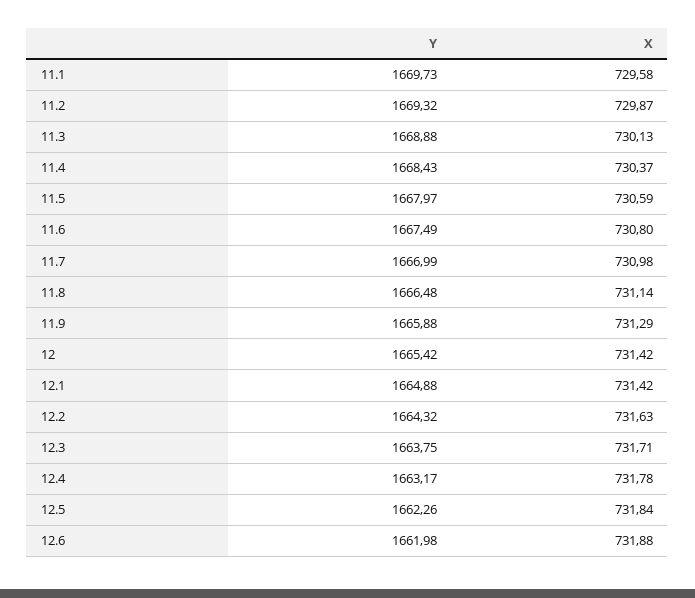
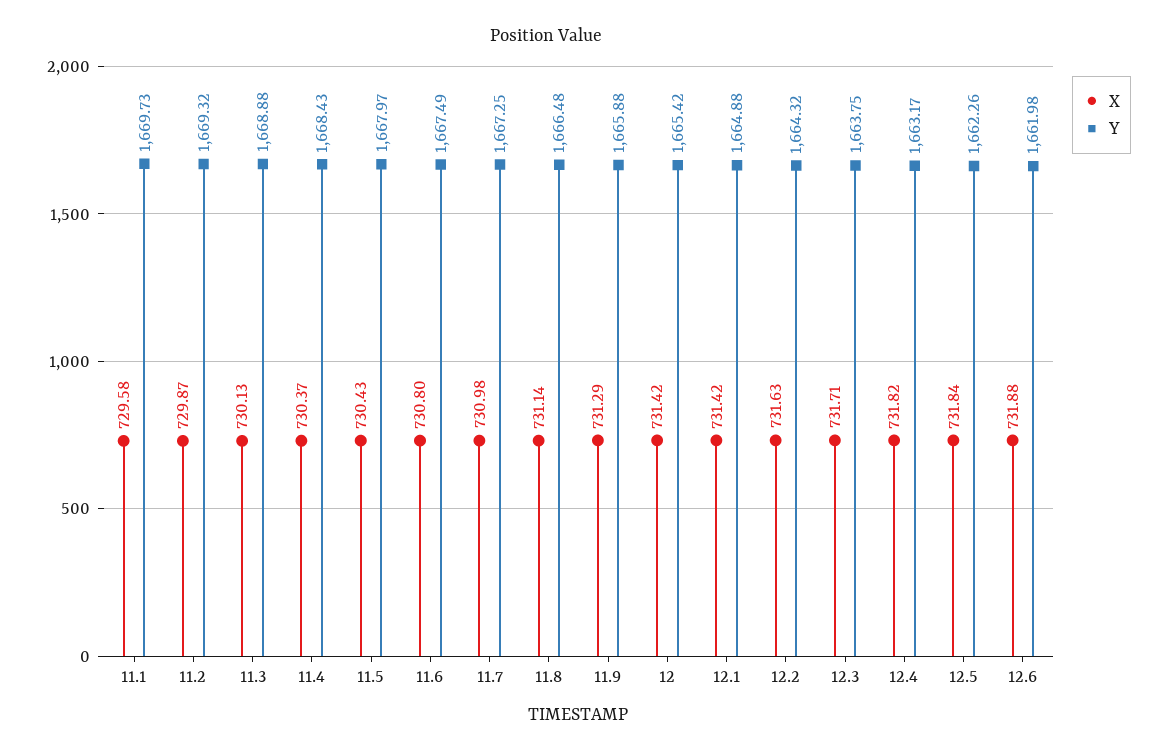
  {
    "Y": {
      "11.1": 1669.73,
      "11.2": 1669.32,
      "11.3": 1668.88,
      "11.4": 1668.43,
      "11.5": 1667.97,
      "11.6": 1667.49,
-     "11.7": 1666.99,
+     "11.7": 1667.25,
      "11.8": 1666.48,
      "11.9": 1665.88,
      "12": 1665.42,
      "12.1": 1664.88,
      "12.2": 1664.32,
      "12.3": 1663.75,
      "12.4": 1663.17,
      "12.5": 1662.26,
      "12.6": 1661.98
    },
    "X": {
      "11.1": 729.58,
      "11.2": 729.87,
      "11.3": 730.13,
      "11.4": 730.37,
-     "11.5": 730.59,
+     "11.5": 730.43,
      "11.6": 730.8,
      "11.7": 730.98,
      "11.8": 731.14,
      "11.9": 731.29,
      "12": 731.42,
      "12.1": 731.42,
      "12.2": 731.63,
      "12.3": 731.71,
-     "12.4": 731.78,
+     "12.4": 731.82,
      "12.5": 731.84,
      "12.6": 731.88
    }
  }

